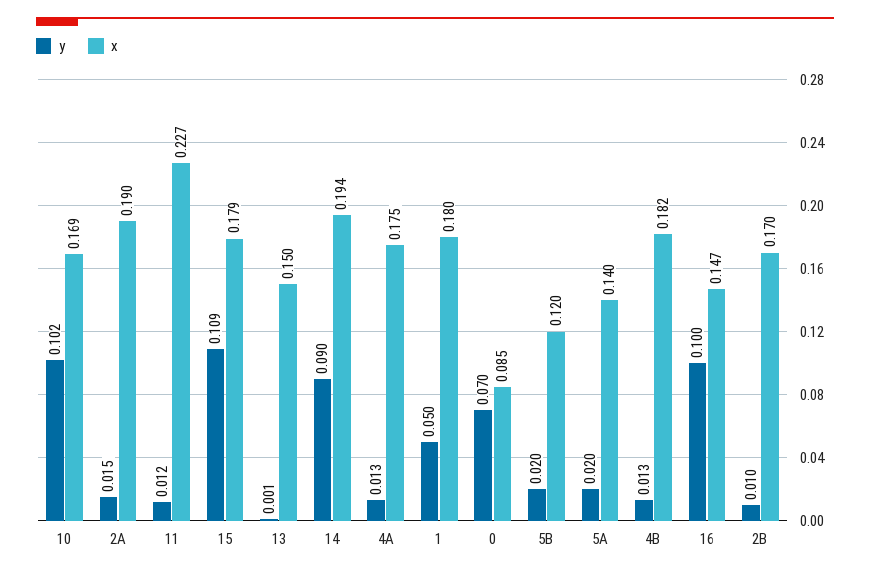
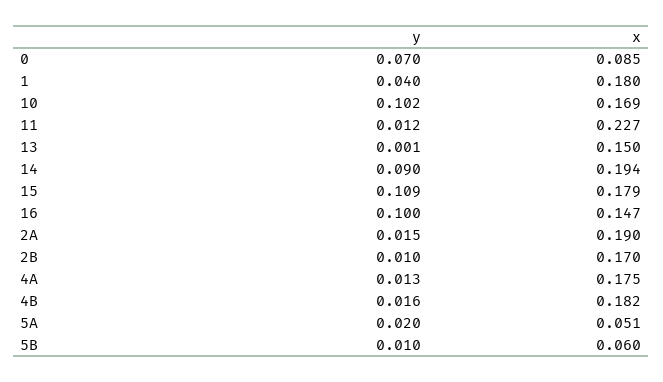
  {
    "y": {
      "10": 0.102,
      "2A": 0.015,
      "11": 0.012,
      "15": 0.109,
      "13": 0.001,
      "14": 0.09,
      "4A": 0.013,
-     "1": 0.05,
+     "1": 0.04,
      "0": 0.07,
-     "5B": 0.02,
+     "5B": 0.01,
      "5A": 0.02,
-     "4B": 0.013,
+     "4B": 0.016,
      "16": 0.1,
      "2B": 0.01
    },
    "x": {
      "10": 0.169,
      "2A": 0.19,
      "11": 0.227,
      "15": 0.179,
      "13": 0.15,
      "14": 0.194,
      "4A": 0.175,
      "1": 0.18,
      "0": 0.085,
-     "5B": 0.12,
+     "5B": 0.06,
-     "5A": 0.14,
+     "5A": 0.051,
      "4B": 0.182,
      "16": 0.147,
      "2B": 0.17
    }
  }

